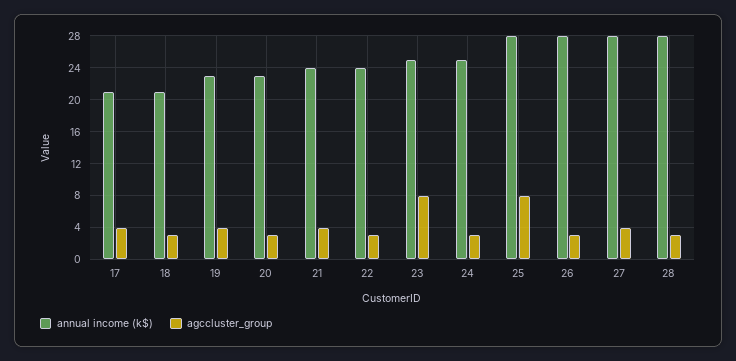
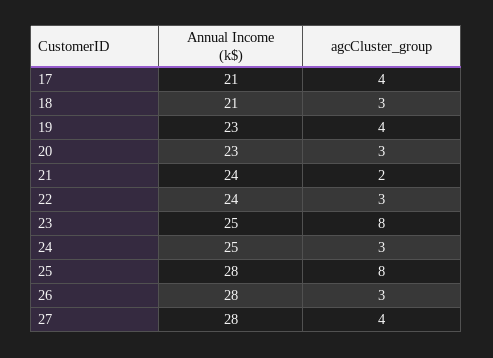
  {
    "annual income (k$)": {
      "17": 21,
      "18": 21,
      "19": 23,
      "20": 23,
      "21": 24,
      "22": 24,
      "23": 25,
      "24": 25,
      "25": 28,
      "26": 28,
-     "27": 28,
+     "27": 28
-     "28": 28
    },
    "agccluster_group": {
      "17": 4,
      "18": 3,
      "19": 4,
      "20": 3,
-     "21": 4,
+     "21": 2,
      "22": 3,
      "23": 8,
      "24": 3,
      "25": 8,
      "26": 3,
-     "27": 4,
+     "27": 4
-     "28": 3
    }
  }

